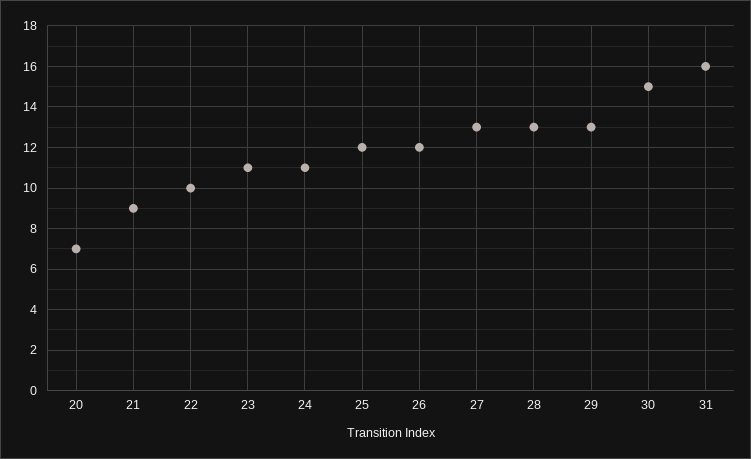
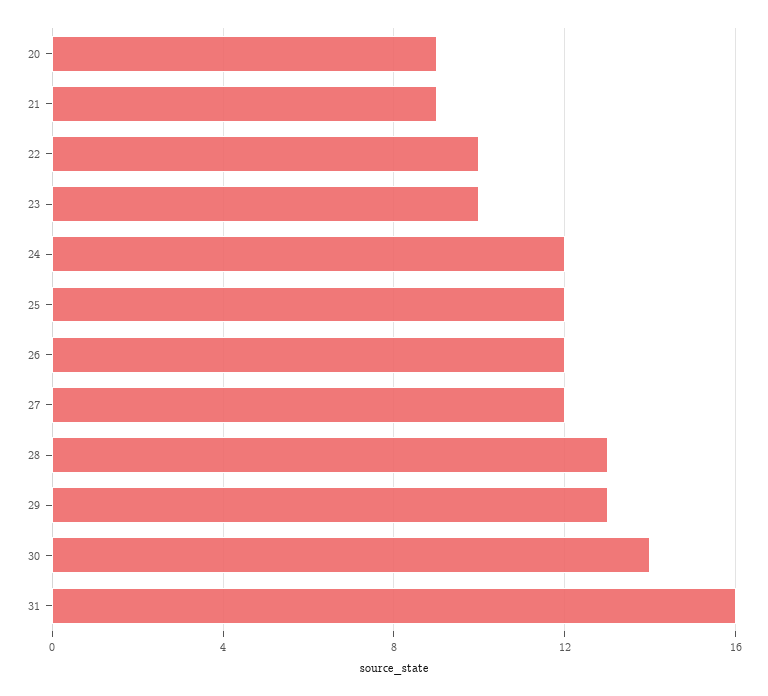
  {
-   "20": 7,
+   "20": 9,
    "21": 9,
    "22": 10,
-   "23": 11,
+   "23": 10,
-   "24": 11,
+   "24": 12,
    "25": 12,
    "26": 12,
-   "27": 13,
+   "27": 12,
    "28": 13,
    "29": 13,
-   "30": 15,
+   "30": 14,
    "31": 16
  }

